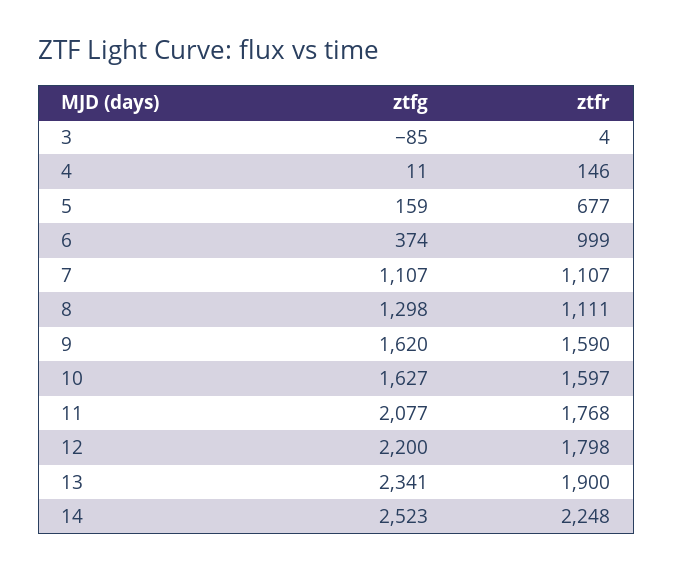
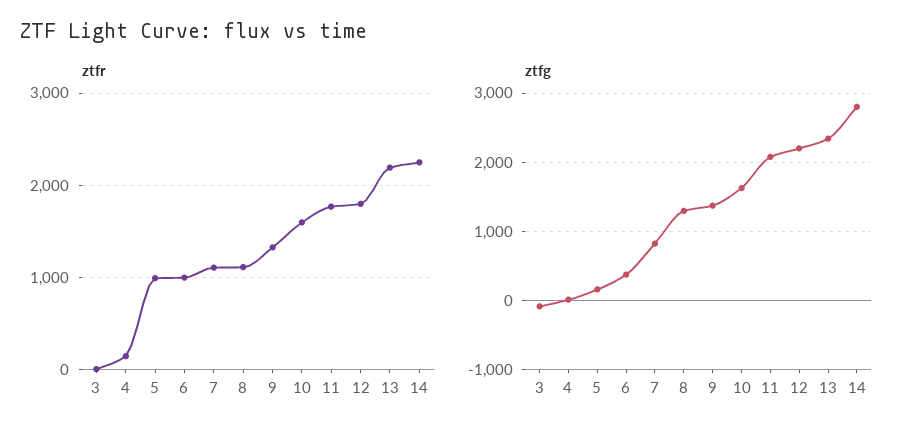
  {
    "ztfg": {
      "3": -85,
      "4": 11,
      "5": 159,
      "6": 374,
-     "7": 1107,
+     "7": 800,
      "8": 1298,
-     "9": 1620,
+     "9": 1400,
      "10": 1627,
      "11": 2077,
      "12": 2200,
      "13": 2341,
-     "14": 2523
+     "14": 2800
    },
    "ztfr": {
      "3": 4,
      "4": 146,
-     "5": 677,
+     "5": 1000,
      "6": 999,
      "7": 1107,
      "8": 1111,
-     "9": 1590,
+     "9": 1300,
      "10": 1597,
      "11": 1768,
      "12": 1798,
-     "13": 1900,
+     "13": 2200,
      "14": 2248
    }
  }

